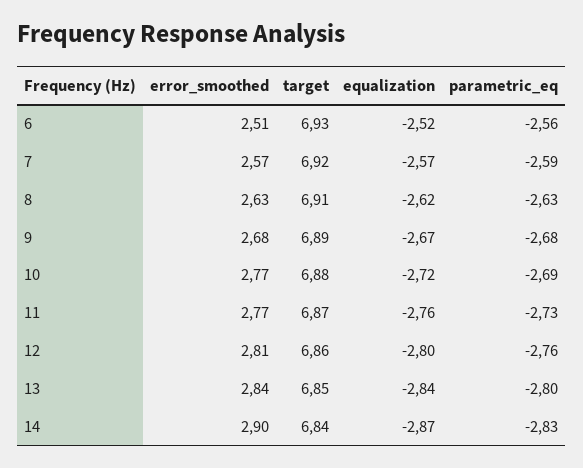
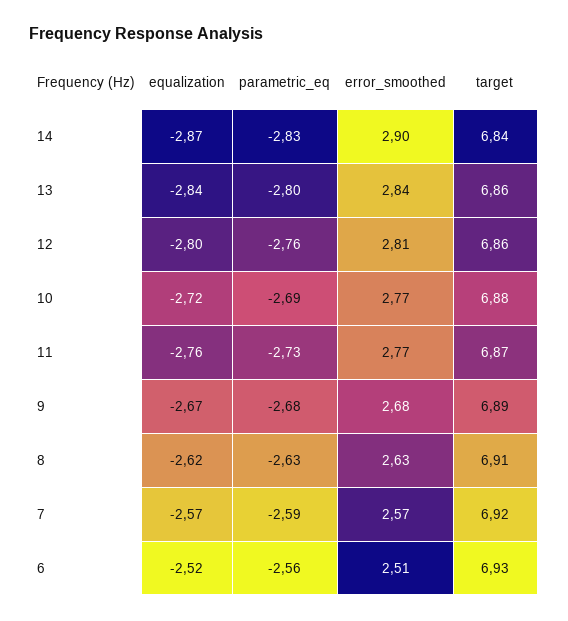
  {
    "error_smoothed": {
      "6": 2.51,
      "7": 2.57,
      "8": 2.63,
      "9": 2.68,
      "10": 2.77,
      "11": 2.77,
      "12": 2.81,
      "13": 2.84,
      "14": 2.9
    },
    "target": {
      "6": 6.93,
      "7": 6.92,
      "8": 6.91,
      "9": 6.89,
      "10": 6.88,
      "11": 6.87,
      "12": 6.86,
-     "13": 6.85,
+     "13": 6.86,
      "14": 6.84
    },
    "equalization": {
      "6": -2.52,
      "7": -2.57,
      "8": -2.62,
      "9": -2.67,
      "10": -2.72,
      "11": -2.76,
      "12": -2.8,
      "13": -2.84,
      "14": -2.87
    },
    "parametric_eq": {
      "6": -2.56,
      "7": -2.59,
      "8": -2.63,
      "9": -2.68,
      "10": -2.69,
      "11": -2.73,
      "12": -2.76,
      "13": -2.8,
      "14": -2.83
    }
  }

